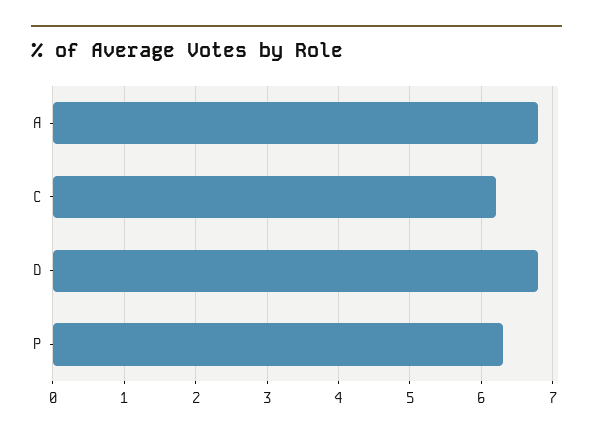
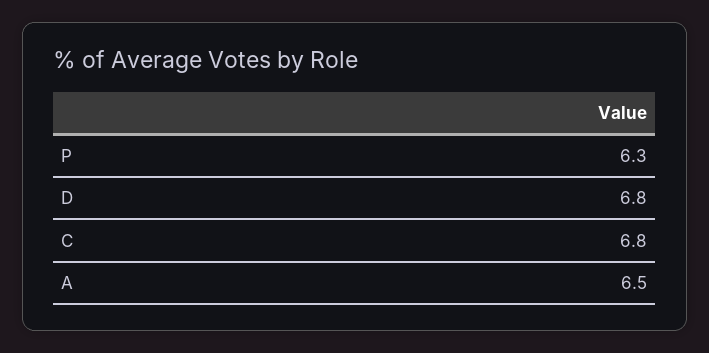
  {
-   "A": 6.8,
+   "A": 6.5,
-   "C": 6.2,
+   "C": 6.8,
    "D": 6.8,
    "P": 6.3
  }

